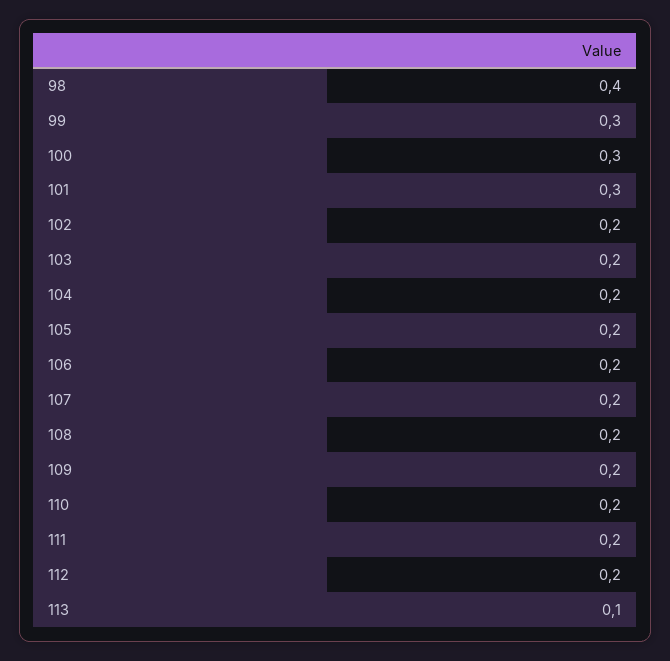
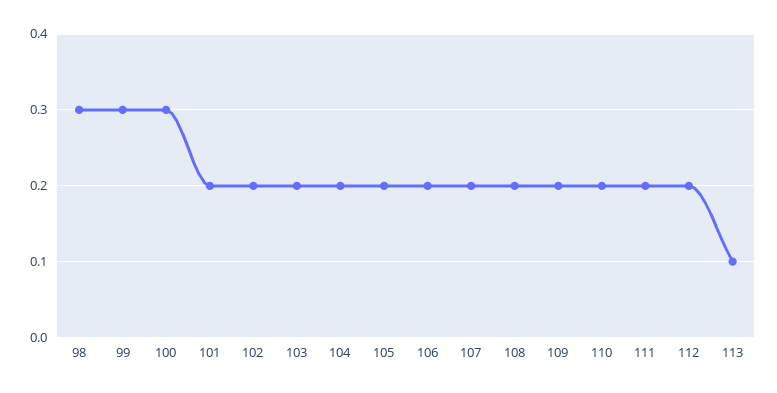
  {
-   "98": 0.4,
+   "98": 0.3,
    "99": 0.3,
    "100": 0.3,
-   "101": 0.3,
+   "101": 0.2,
    "102": 0.2,
    "103": 0.2,
    "104": 0.2,
    "105": 0.2,
    "106": 0.2,
    "107": 0.2,
    "108": 0.2,
    "109": 0.2,
    "110": 0.2,
    "111": 0.2,
    "112": 0.2,
    "113": 0.1
  }

